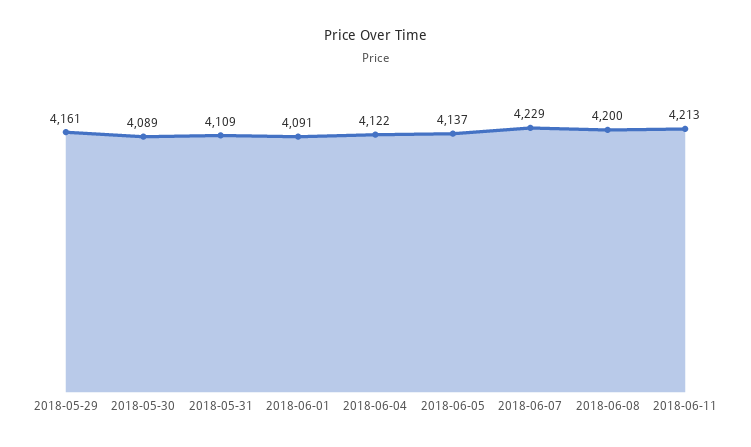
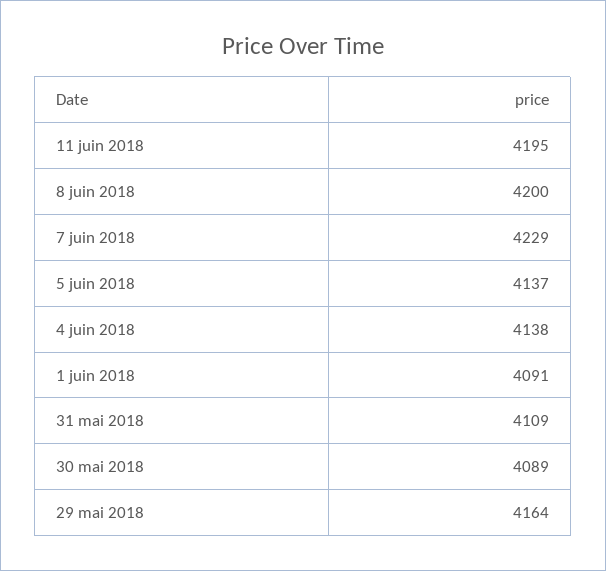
  {
-   "2018-05-29": 4161,
+   "2018-05-29": 4164,
    "2018-05-30": 4089,
    "2018-05-31": 4109,
    "2018-06-01": 4091,
-   "2018-06-04": 4122,
+   "2018-06-04": 4138,
    "2018-06-05": 4137,
    "2018-06-07": 4229,
    "2018-06-08": 4200,
-   "2018-06-11": 4213
+   "2018-06-11": 4195
  }

